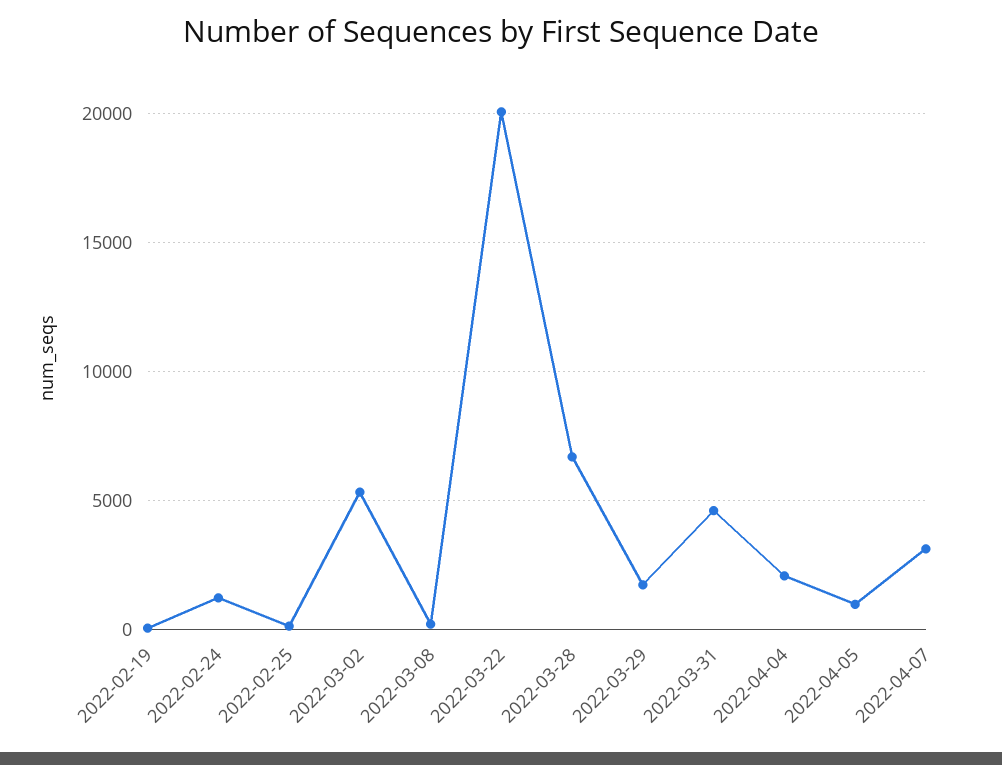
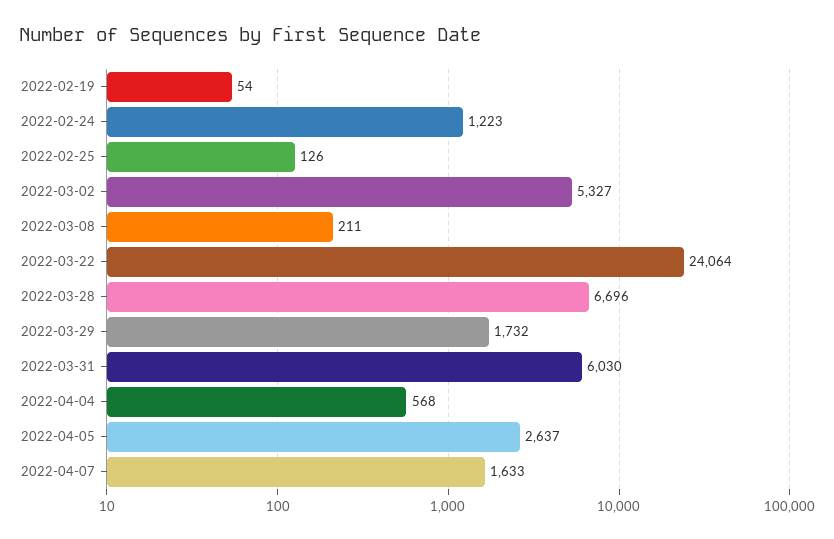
  {
    "2022-02-19": 54,
    "2022-02-24": 1223,
    "2022-02-25": 126,
    "2022-03-02": 5327,
    "2022-03-08": 211,
-   "2022-03-22": 20000,
+   "2022-03-22": 24064,
    "2022-03-28": 6696,
    "2022-03-29": 1732,
-   "2022-03-31": 4500,
+   "2022-03-31": 6030,
-   "2022-04-04": 2000,
+   "2022-04-04": 568,
-   "2022-04-05": 1000,
+   "2022-04-05": 2637,
-   "2022-04-07": 3000
+   "2022-04-07": 1633
  }

